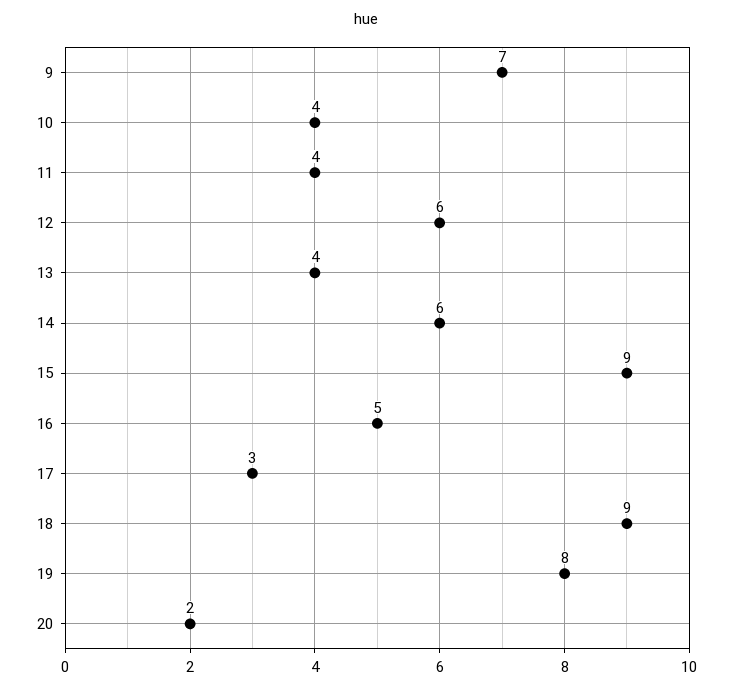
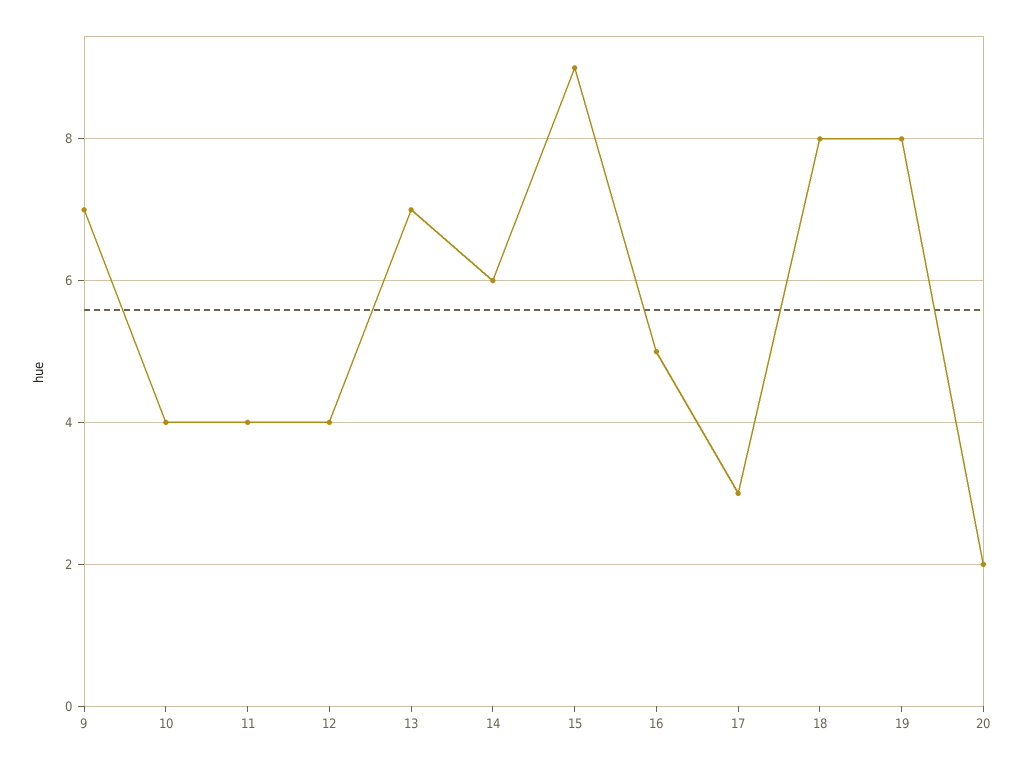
  {
    "9": 7,
    "10": 4,
    "11": 4,
-   "12": 6,
+   "12": 4,
-   "13": 4,
+   "13": 7,
    "14": 6,
    "15": 9,
    "16": 5,
    "17": 3,
-   "18": 9,
+   "18": 8,
    "19": 8,
    "20": 2
  }

